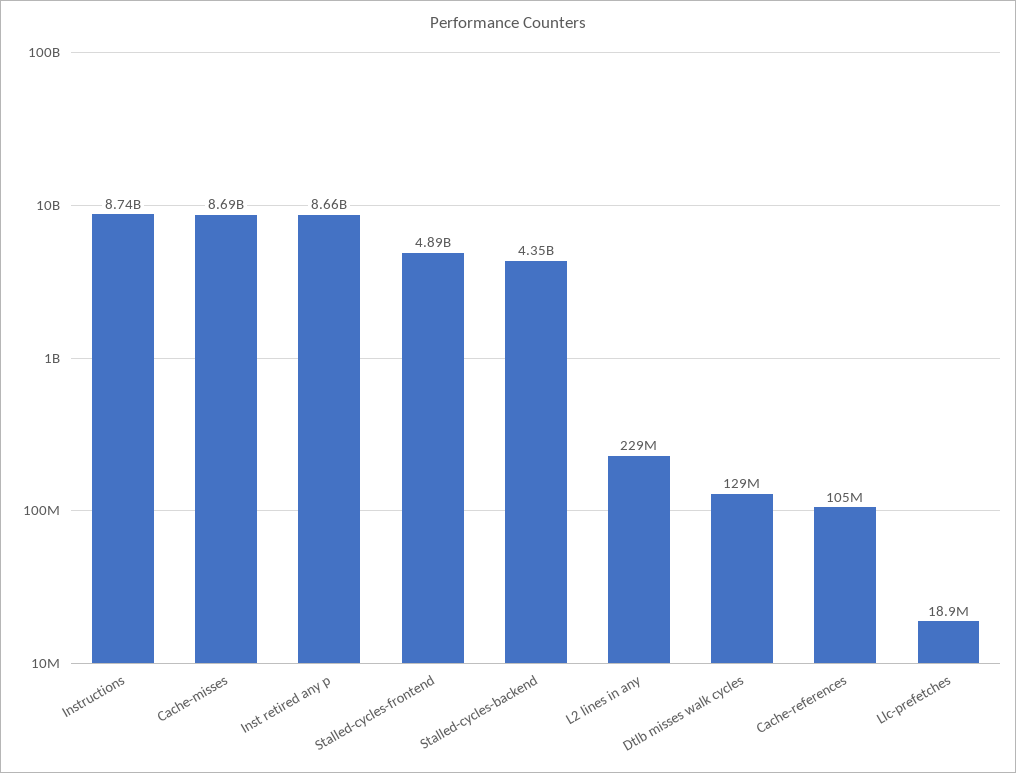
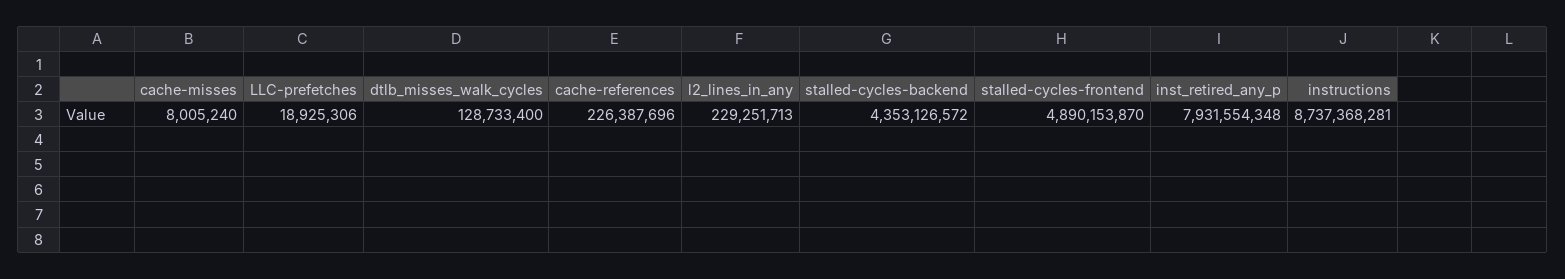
  {
    "Instructions": 8737368281,
-   "Cache-misses": 8690000000,
+   "Cache-misses": 8005240,
-   "Inst retired any p": 8660000000,
+   "Inst retired any p": 7931554348,
    "Stalled-cycles-frontend": 4890153870,
    "Stalled-cycles-backend": 4353126572,
    "L2 lines in any": 229251713,
    "Dtlb misses walk cycles": 128733400,
-   "Cache-references": 105000000,
+   "Cache-references": 226387696,
    "Llc-prefetches": 18925306
  }

